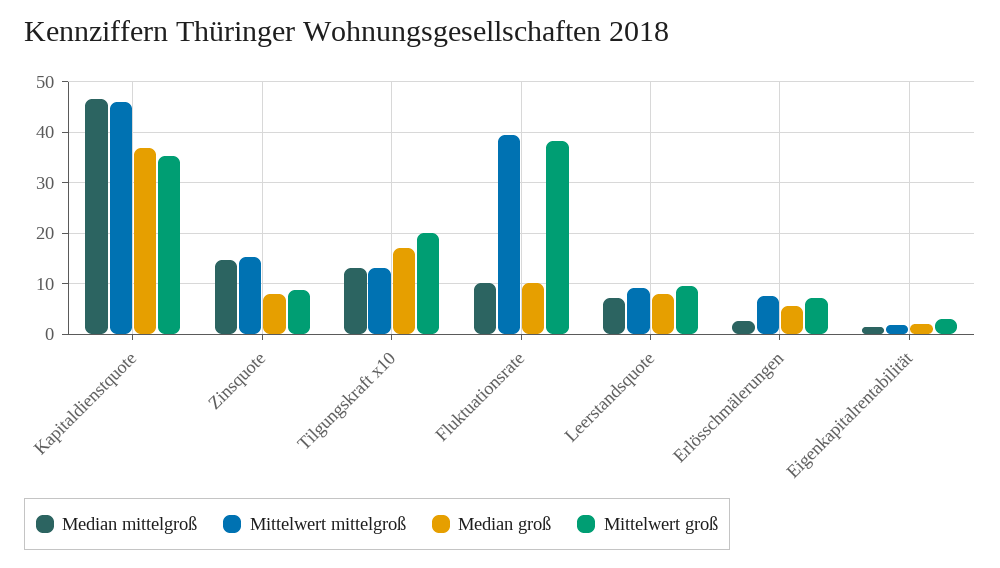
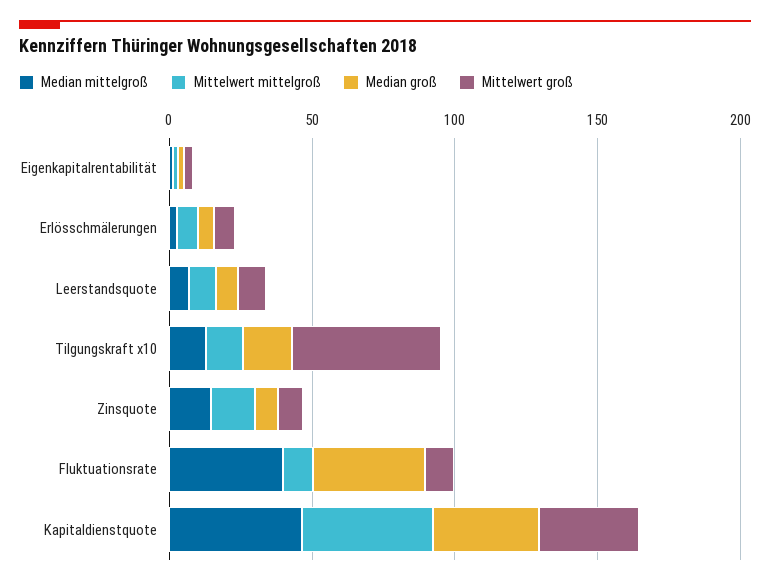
  {
    "Median mittelgroß": {
      "Kapitaldienstquote": 46,
      "Zinsquote": 14,
      "Tilgungskraft x10": 14,
-     "Fluktuationsrate": 10,
+     "Fluktuationsrate": 40,
      "Leerstandsquote": 8,
      "Erlösschmälerungen": 2,
      "Eigenkapitalrentabilität": 2
    },
    "Mittelwert mittelgroß": {
      "Kapitaldienstquote": 46,
      "Zinsquote": 16,
      "Tilgungskraft x10": 14,
-     "Fluktuationsrate": 40,
+     "Fluktuationsrate": 10,
      "Leerstandsquote": 10,
      "Erlösschmälerungen": 8,
      "Eigenkapitalrentabilität": 2
    },
    "Median groß": {
      "Kapitaldienstquote": 36,
      "Zinsquote": 8,
      "Tilgungskraft x10": 18,
-     "Fluktuationsrate": 10,
+     "Fluktuationsrate": 40,
      "Leerstandsquote": 8,
      "Erlösschmälerungen": 6,
      "Eigenkapitalrentabilität": 2
    },
    "Mittelwert groß": {
      "Kapitaldienstquote": 36,
      "Zinsquote": 8,
-     "Tilgungskraft x10": 20,
+     "Tilgungskraft x10": 50,
-     "Fluktuationsrate": 38,
+     "Fluktuationsrate": 10,
      "Leerstandsquote": 10,
      "Erlösschmälerungen": 8,
      "Eigenkapitalrentabilität": 4
    }
  }

